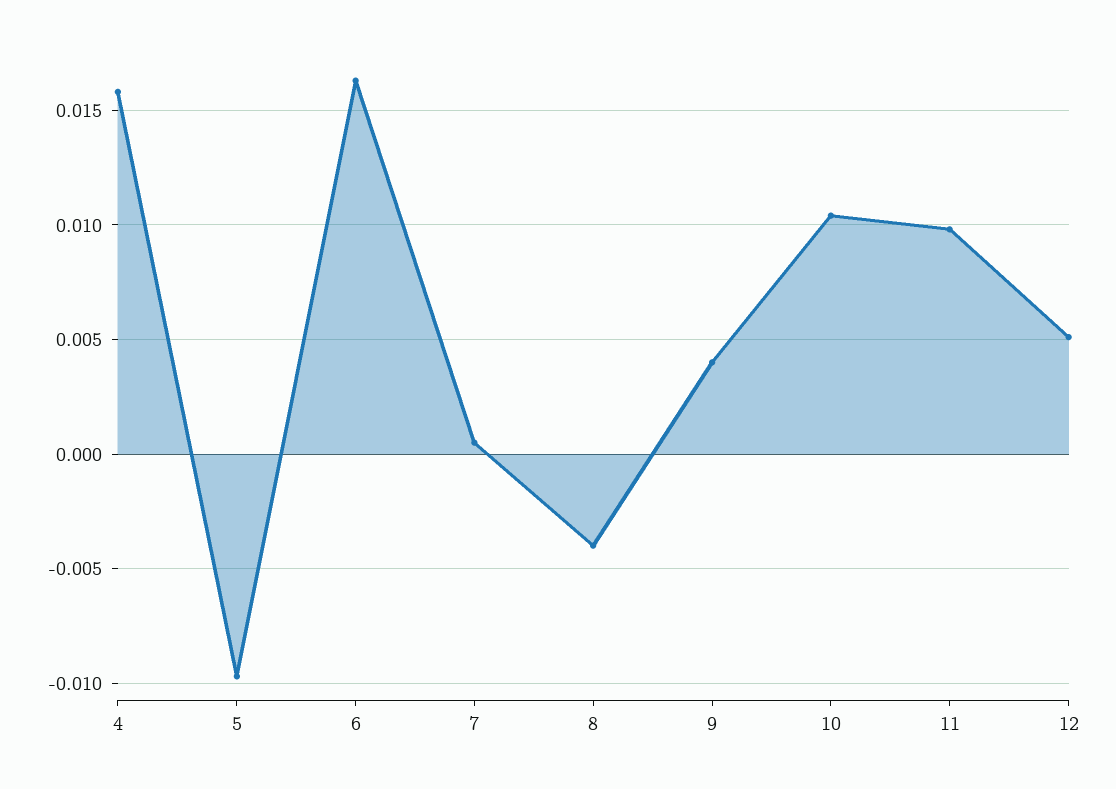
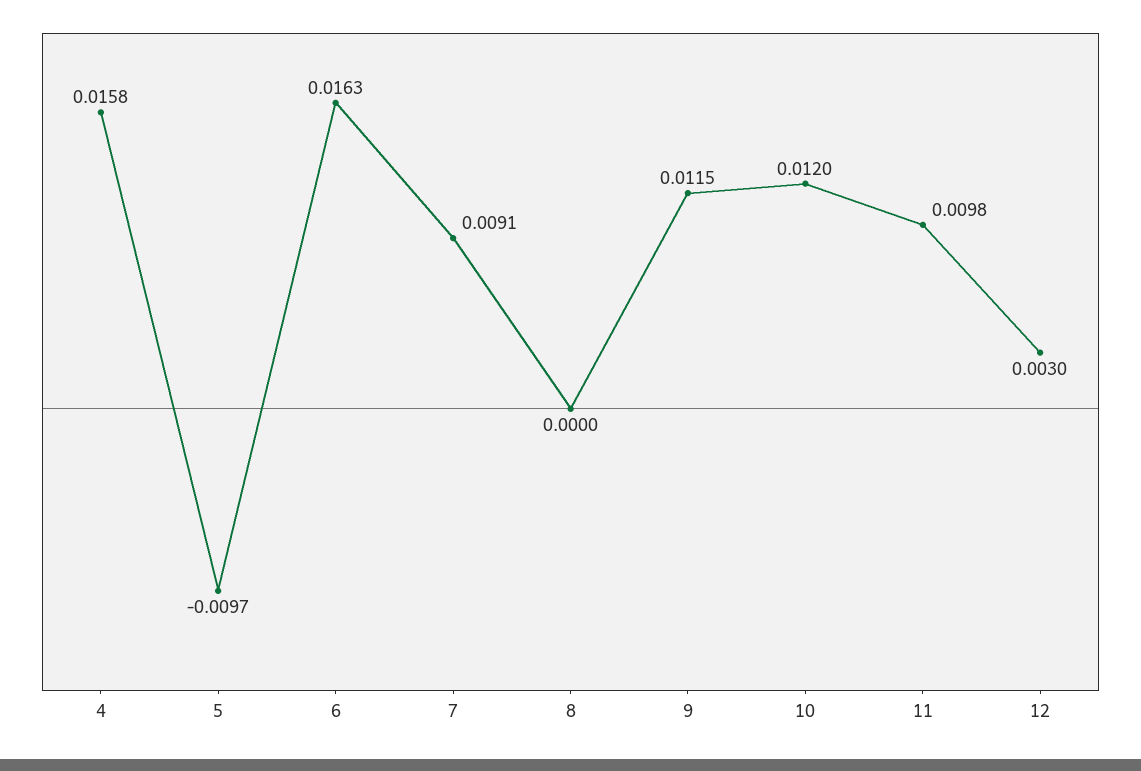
  {
    "4": 0.0158,
    "5": -0.0097,
    "6": 0.0163,
-   "7": 0.0005,
+   "7": 0.0091,
-   "8": -0.004,
+   "8": 0,
-   "9": 0.004,
+   "9": 0.0115,
-   "10": 0.0105,
+   "10": 0.012,
    "11": 0.0098,
-   "12": 0.005
+   "12": 0.003
  }

